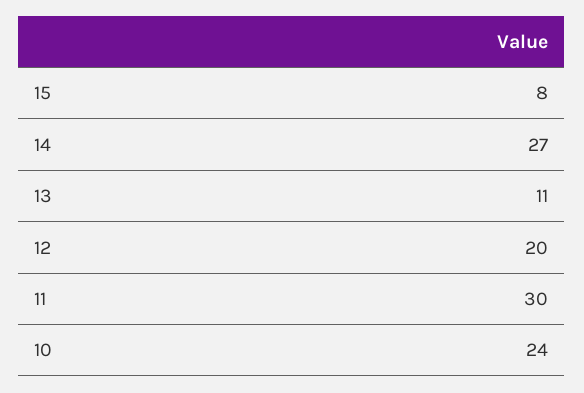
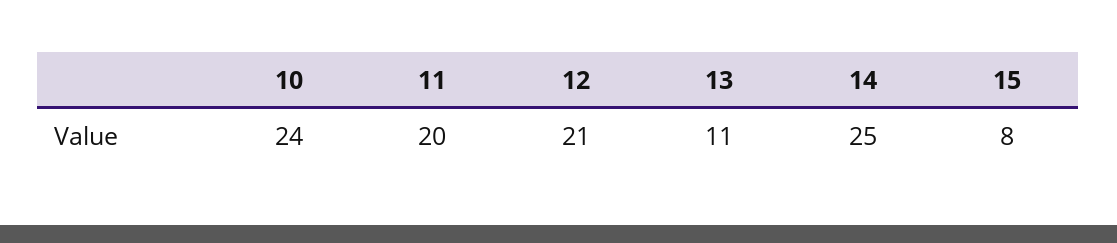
  {
    "15": 8,
-   "14": 27,
+   "14": 25,
    "13": 11,
-   "12": 20,
+   "12": 21,
-   "11": 30,
+   "11": 20,
    "10": 24
  }

